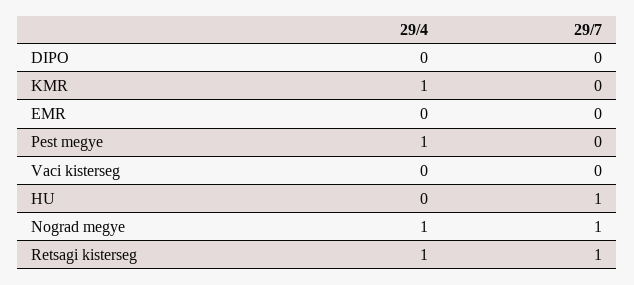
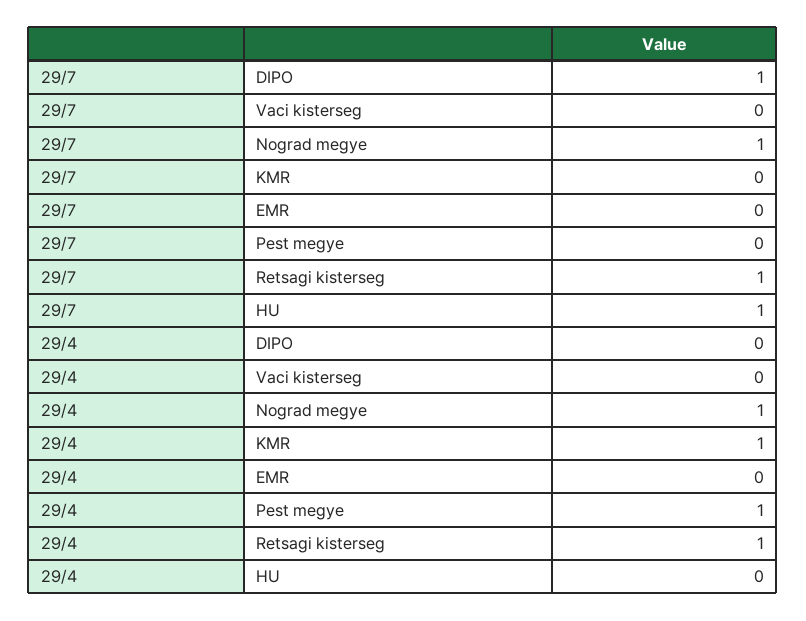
  {
    "29/4": {
      "DIPO": 0,
      "KMR": 1,
      "EMR": 0,
      "Pest megye": 1,
      "Vaci kisterseg": 0,
      "HU": 0,
      "Nograd megye": 1,
      "Retsagi kisterseg": 1
    },
    "29/7": {
-     "DIPO": 0,
+     "DIPO": 1,
      "KMR": 0,
      "EMR": 0,
      "Pest megye": 0,
      "Vaci kisterseg": 0,
      "HU": 1,
      "Nograd megye": 1,
      "Retsagi kisterseg": 1
    }
  }

